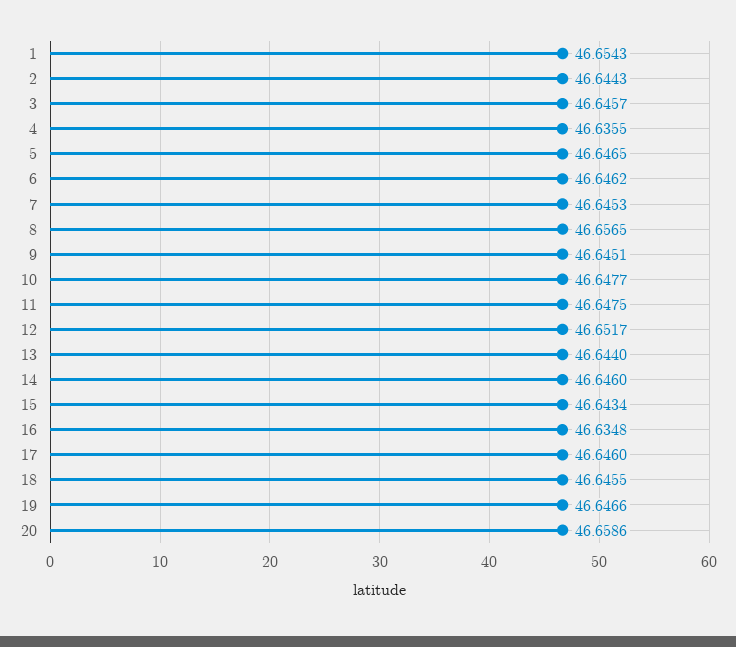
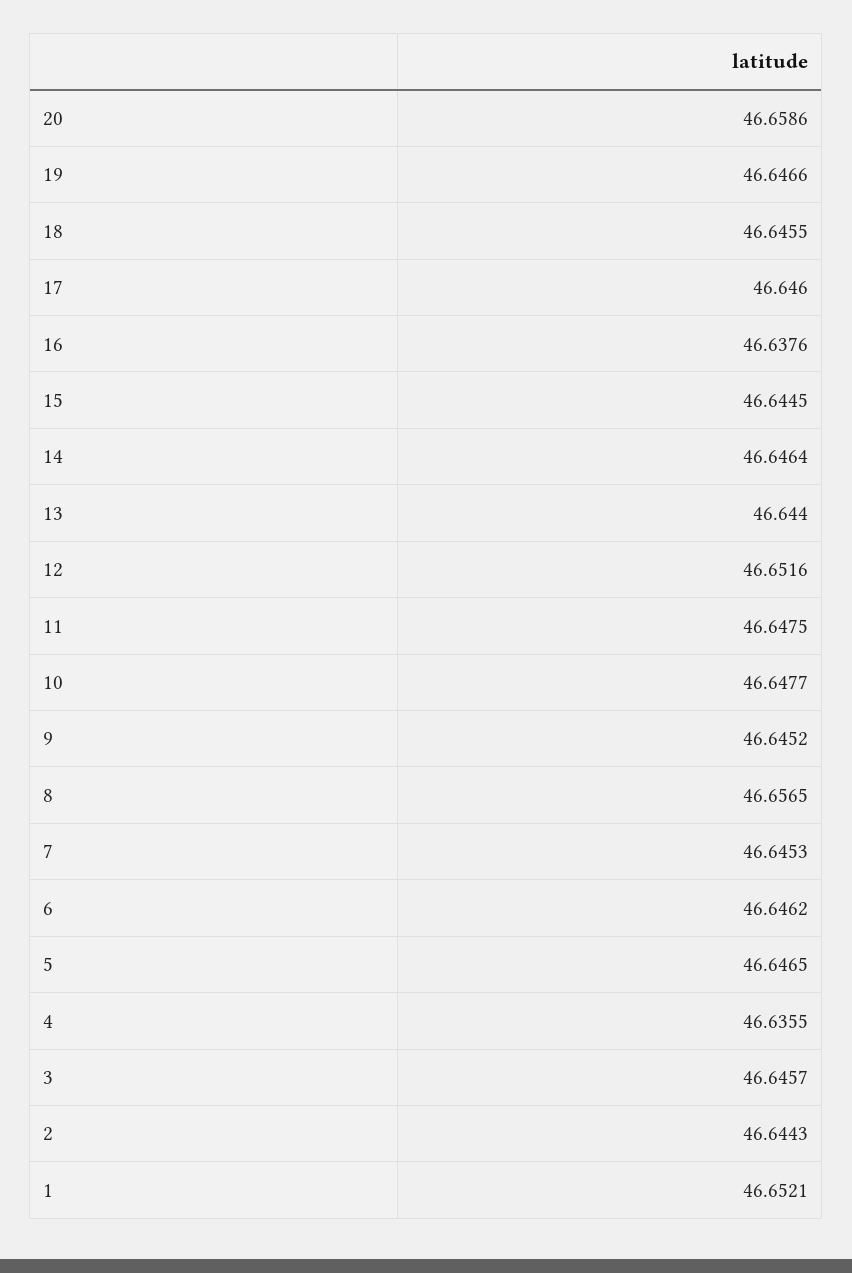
  {
-   "1": 46.6543,
+   "1": 46.6521,
    "2": 46.6443,
    "3": 46.6457,
    "4": 46.6355,
    "5": 46.6465,
    "6": 46.6462,
    "7": 46.6453,
    "8": 46.6565,
-   "9": 46.6451,
+   "9": 46.6452,
    "10": 46.6477,
    "11": 46.6475,
-   "12": 46.6517,
+   "12": 46.6516,
    "13": 46.644,
-   "14": 46.646,
+   "14": 46.6464,
-   "15": 46.6434,
+   "15": 46.6445,
-   "16": 46.6348,
+   "16": 46.6376,
    "17": 46.646,
    "18": 46.6455,
    "19": 46.6466,
    "20": 46.6586
  }

